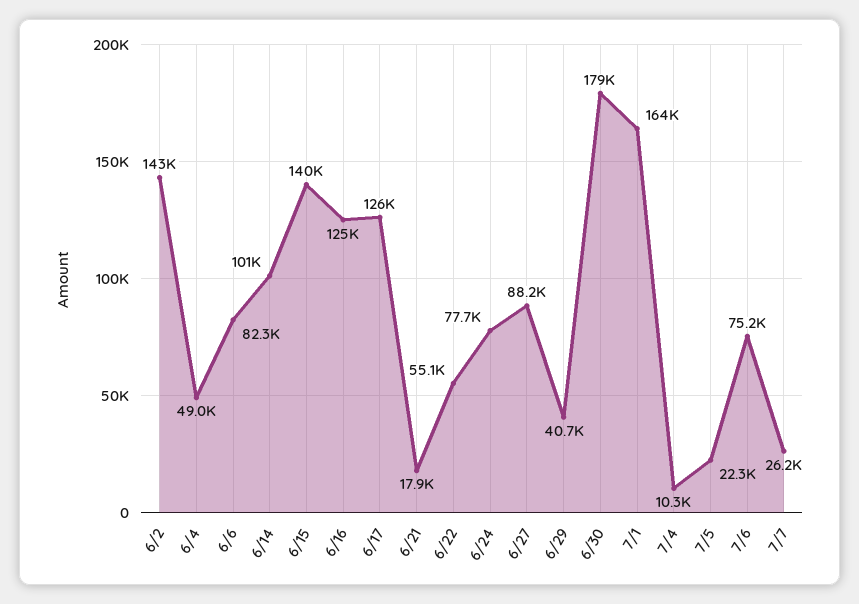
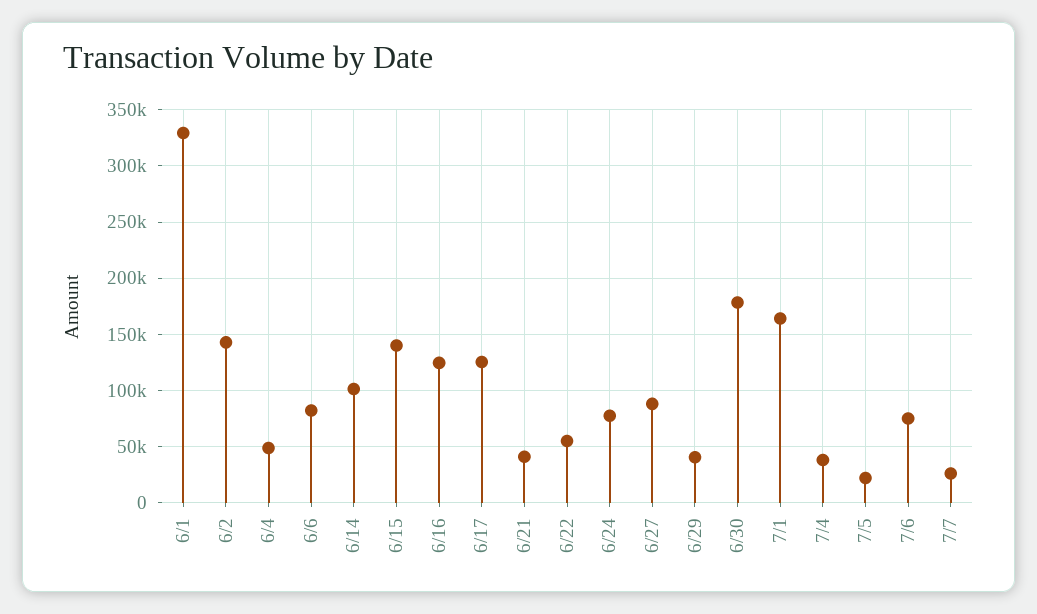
  {
    "6/2": 143000,
    "6/4": 49000,
    "6/6": 82300,
    "6/14": 101000,
    "6/15": 140000,
    "6/16": 125000,
    "6/17": 126000,
-   "6/21": 17900,
+   "6/21": 40000,
    "6/22": 55100,
    "6/24": 77700,
    "6/27": 88200,
    "6/29": 40700,
    "6/30": 179000,
    "7/1": 164000,
-   "7/4": 10300,
+   "7/4": 40000,
    "7/5": 22300,
    "7/6": 75200,
-   "7/7": 26200
+   "7/7": 26200,
+   "6/1": 330000
  }

